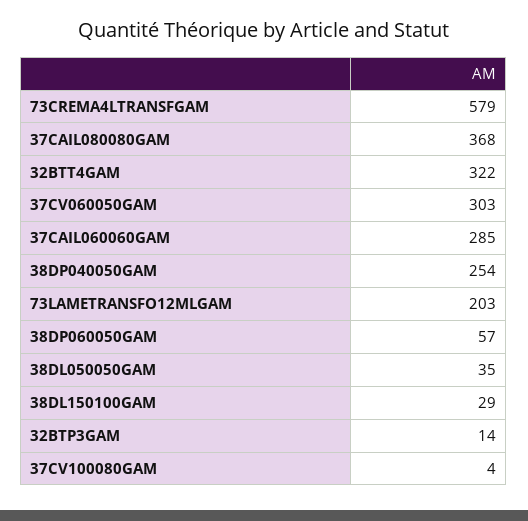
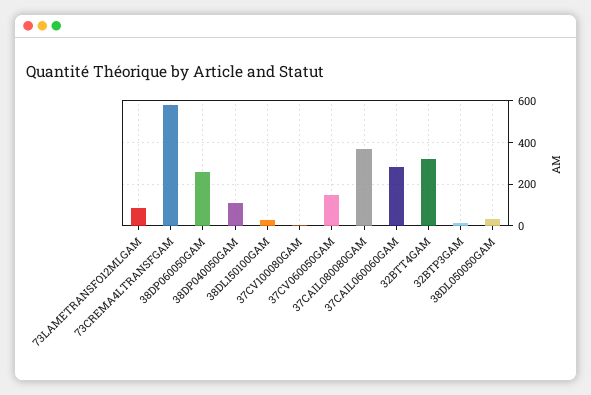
  {
    "73CREMA4LTRANSFGAM": 579,
    "37CAIL080080GAM": 368,
    "32BTT4GAM": 322,
-   "37CV060050GAM": 303,
+   "37CV060050GAM": 150,
    "37CAIL060060GAM": 285,
-   "38DP040050GAM": 254,
+   "38DP040050GAM": 100,
-   "73LAMETRANSFO12MLGAM": 203,
+   "73LAMETRANSFO12MLGAM": 100,
-   "38DP060050GAM": 57,
+   "38DP060050GAM": 250,
    "38DL050050GAM": 35,
    "38DL150100GAM": 29,
    "32BTP3GAM": 14,
    "37CV100080GAM": 4
  }

